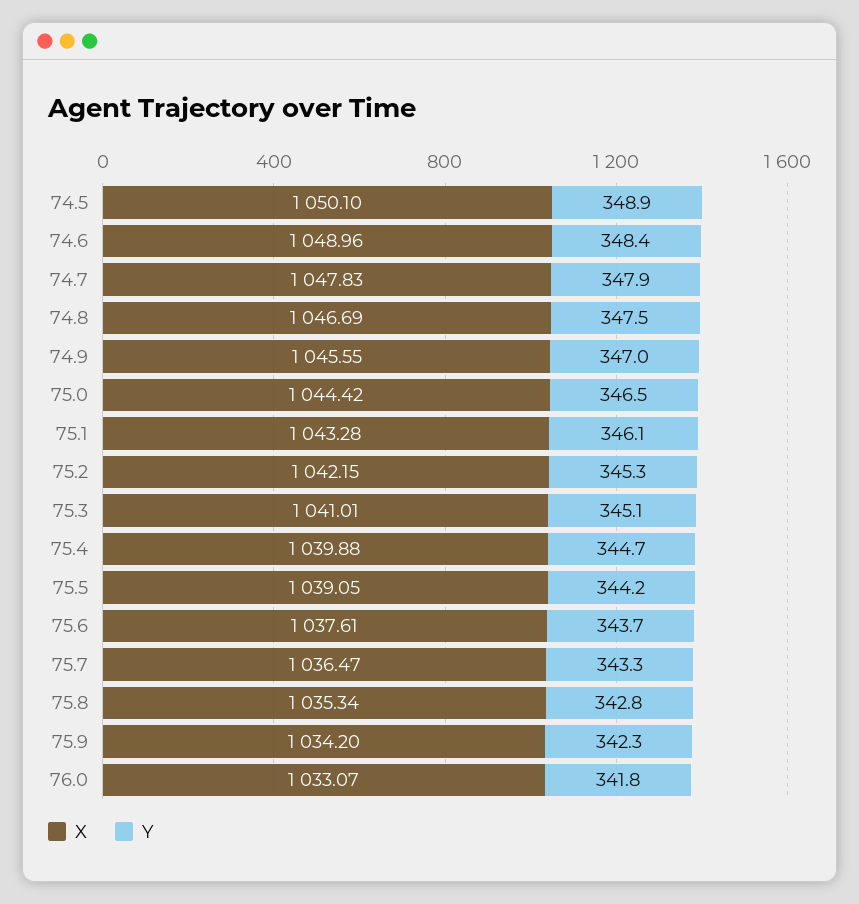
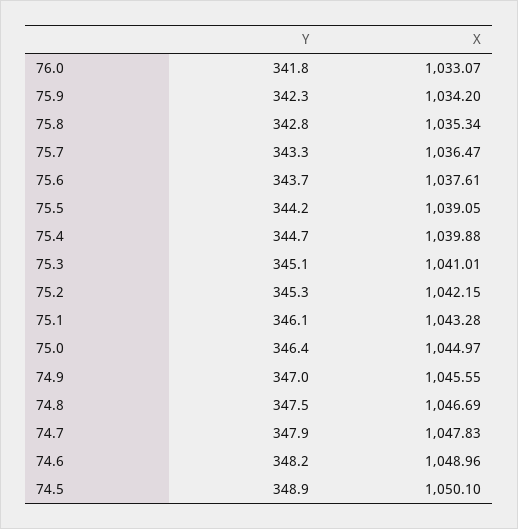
  {
    "X": {
      "74.5": 1050.1,
      "74.6": 1048.96,
      "74.7": 1047.83,
      "74.8": 1046.69,
      "74.9": 1045.55,
-     "75.0": 1044.42,
+     "75.0": 1044.97,
      "75.1": 1043.28,
      "75.2": 1042.15,
      "75.3": 1041.01,
      "75.4": 1039.88,
      "75.5": 1039.05,
      "75.6": 1037.61,
      "75.7": 1036.47,
      "75.8": 1035.34,
      "75.9": 1034.2,
      "76.0": 1033.07
    },
    "Y": {
      "74.5": 348.9,
-     "74.6": 348.4,
+     "74.6": 348.2,
      "74.7": 347.9,
      "74.8": 347.5,
      "74.9": 347,
-     "75.0": 346.5,
+     "75.0": 346.4,
      "75.1": 346.1,
      "75.2": 345.3,
      "75.3": 345.1,
      "75.4": 344.7,
      "75.5": 344.2,
      "75.6": 343.7,
      "75.7": 343.3,
      "75.8": 342.8,
      "75.9": 342.3,
      "76.0": 341.8
    }
  }

